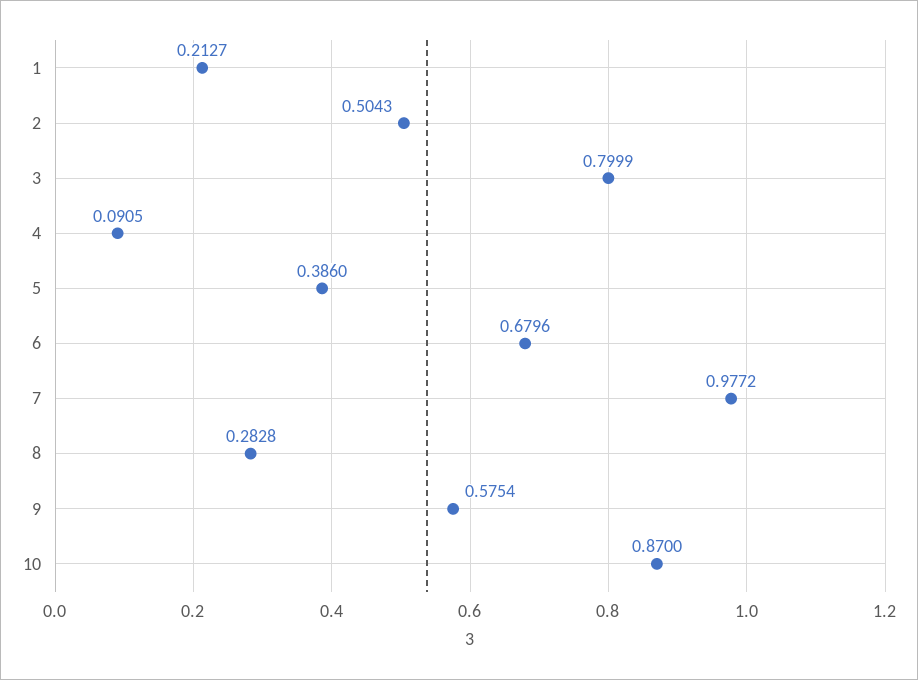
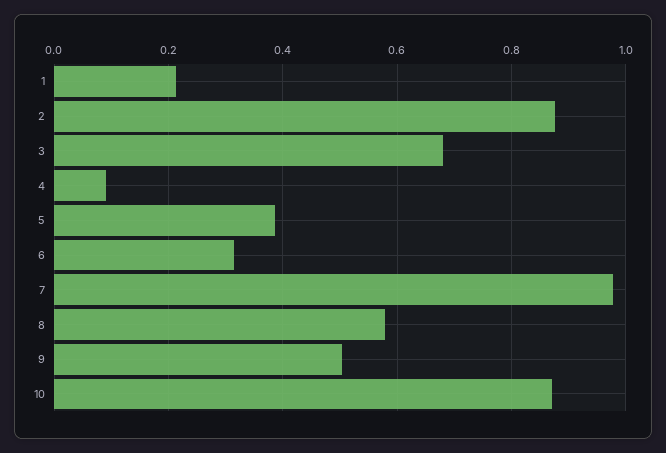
  {
    "1": 0.2127,
-   "2": 0.5043,
+   "2": 0.88,
-   "3": 0.7999,
+   "3": 0.68,
    "4": 0.0905,
    "5": 0.386,
-   "6": 0.6796,
+   "6": 0.32,
    "7": 0.9772,
-   "8": 0.2828,
+   "8": 0.58,
-   "9": 0.5754,
+   "9": 0.5,
    "10": 0.87
  }

